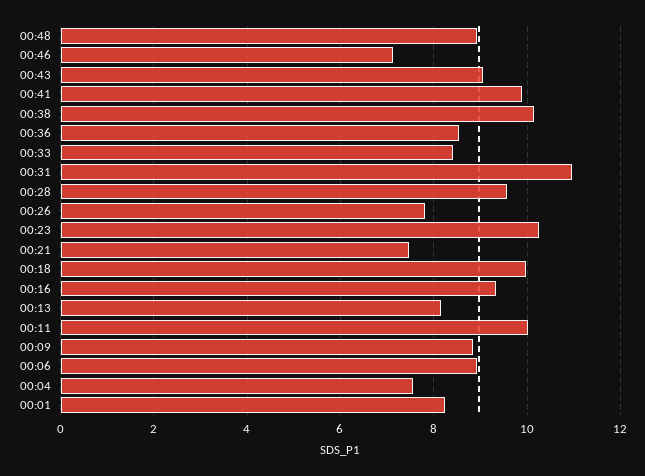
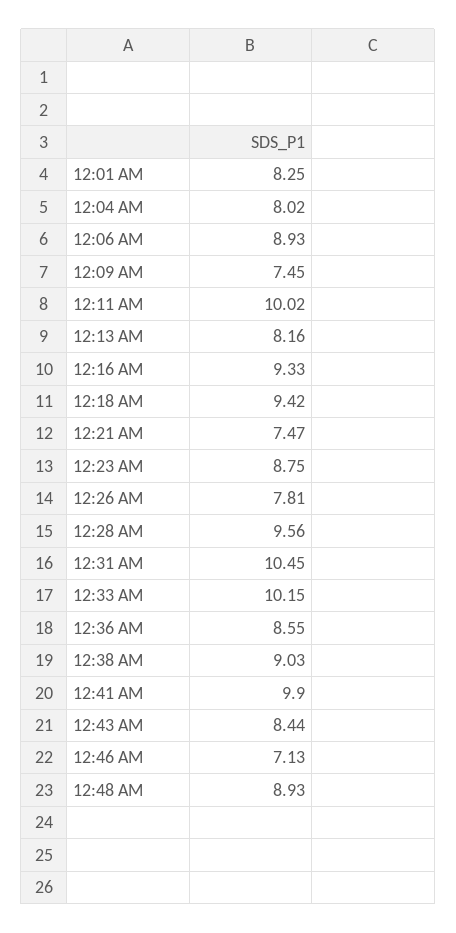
  {
    "00:48": 8.93,
    "00:46": 7.13,
-   "00:43": 9,
+   "00:43": 8.44,
    "00:41": 9.9,
-   "00:38": 10.2,
+   "00:38": 9.03,
    "00:36": 8.55,
-   "00:33": 8.4,
+   "00:33": 10.15,
-   "00:31": 11,
+   "00:31": 10.45,
    "00:28": 9.56,
    "00:26": 7.81,
-   "00:23": 10.2,
+   "00:23": 8.75,
    "00:21": 7.47,
-   "00:18": 10,
+   "00:18": 9.42,
    "00:16": 9.33,
    "00:13": 8.16,
    "00:11": 10.02,
-   "00:09": 8.8,
+   "00:09": 7.45,
    "00:06": 8.93,
-   "00:04": 7.6,
+   "00:04": 8.02,
    "00:01": 8.25
  }

